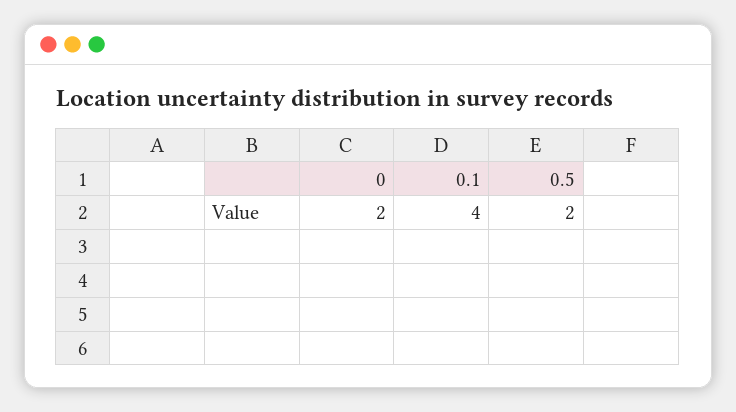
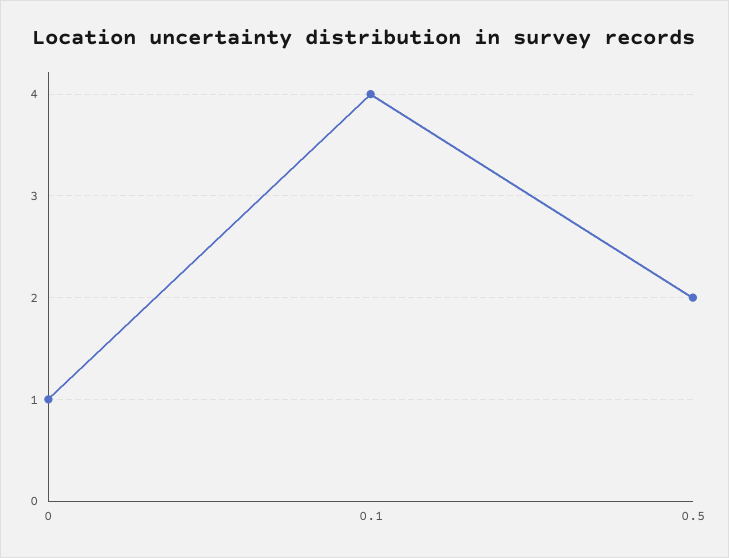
  {
-   "0": 2,
+   "0": 1,
    "0.1": 4,
    "0.5": 2
  }

